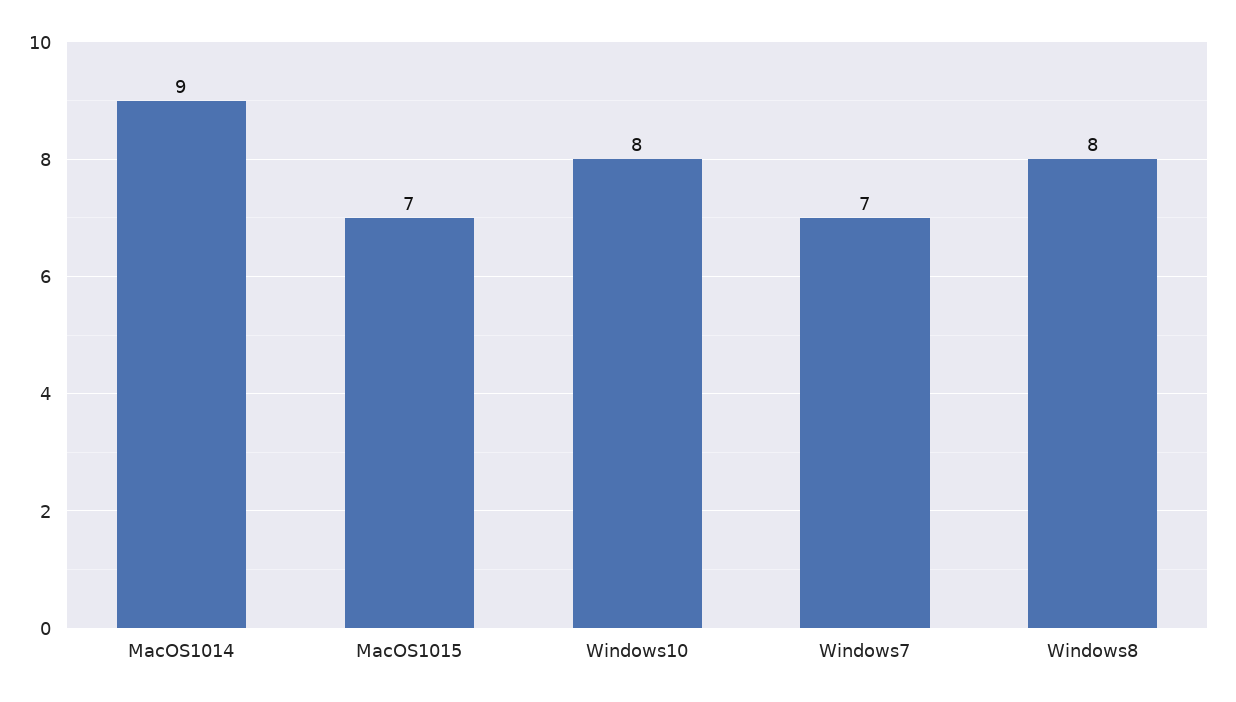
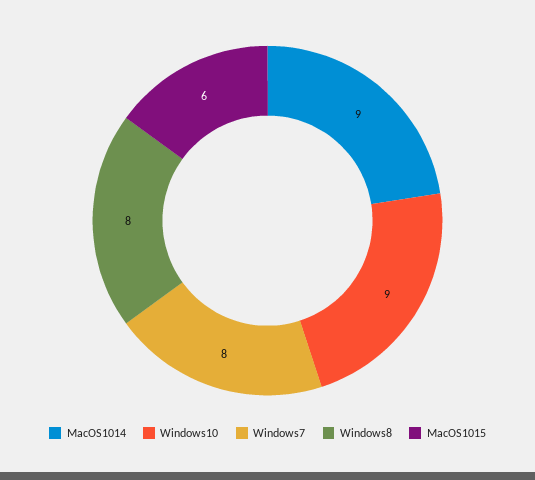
  {
    "MacOS1014": 9,
-   "MacOS1015": 7,
+   "MacOS1015": 6,
-   "Windows10": 8,
+   "Windows10": 9,
-   "Windows7": 7,
+   "Windows7": 8,
    "Windows8": 8
  }

